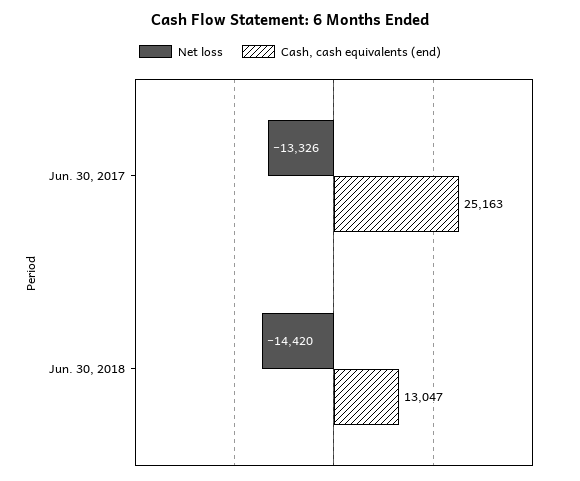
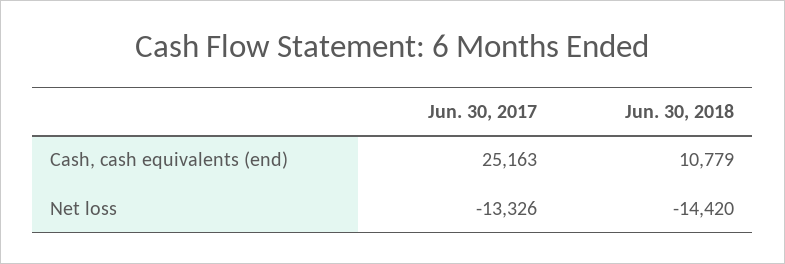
  {
    "Net loss": {
      "Jun. 30, 2017": -13326,
      "Jun. 30, 2018": -14420
    },
    "Cash, cash equivalents (end)": {
      "Jun. 30, 2017": 25163,
-     "Jun. 30, 2018": 13047
+     "Jun. 30, 2018": 10779
    }
  }

